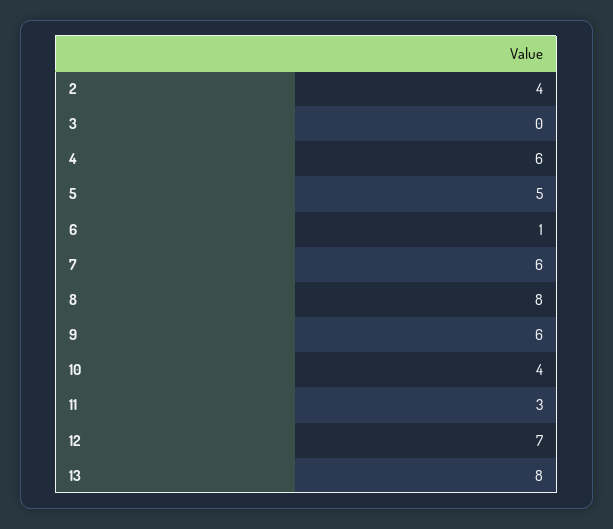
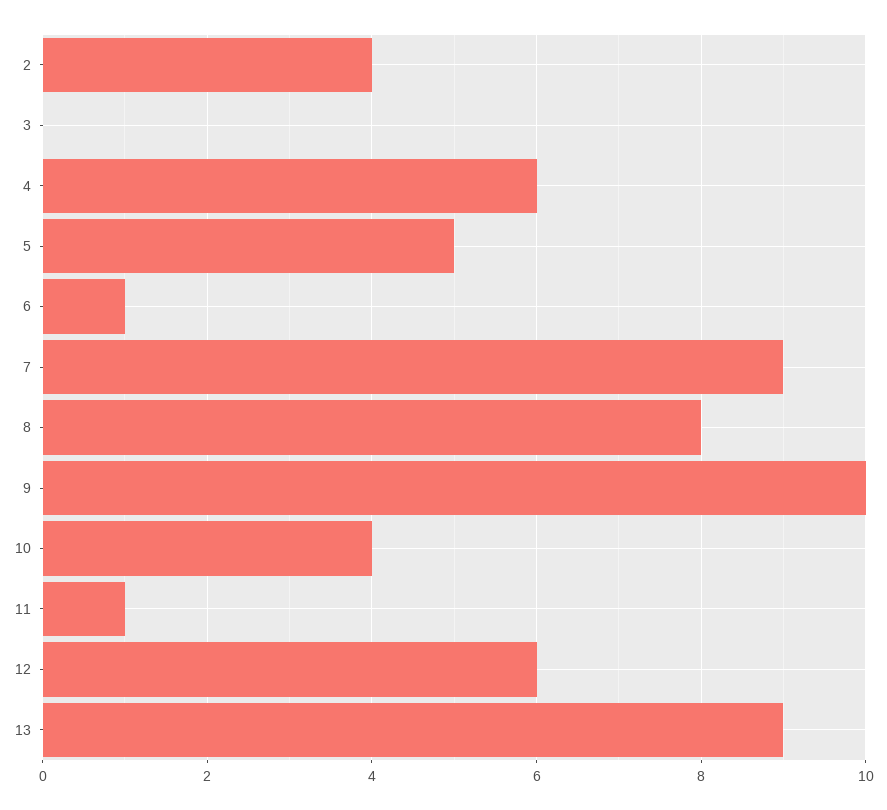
  {
    "2": 4,
    "3": 0,
    "4": 6,
    "5": 5,
    "6": 1,
-   "7": 6,
+   "7": 9,
    "8": 8,
-   "9": 6,
+   "9": 10,
    "10": 4,
-   "11": 3,
+   "11": 1,
-   "12": 7,
+   "12": 6,
-   "13": 8
+   "13": 9
  }

